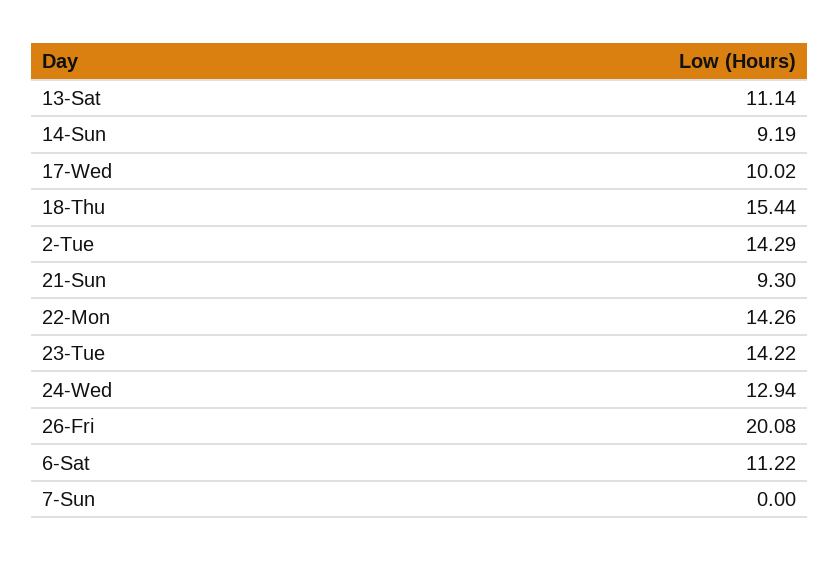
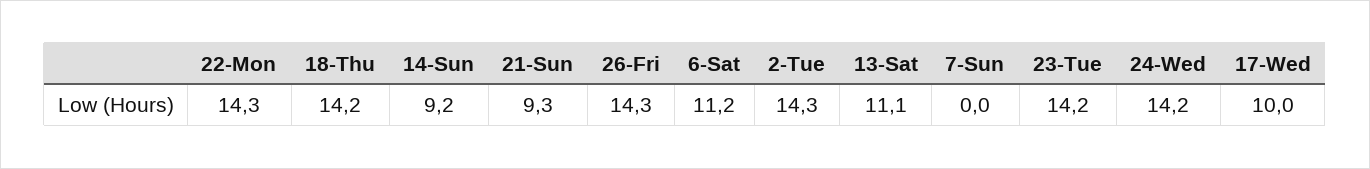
  {
    "13-Sat": 11.14,
    "14-Sun": 9.19,
    "17-Wed": 10.02,
-   "18-Thu": 15.44,
+   "18-Thu": 14.2,
    "2-Tue": 14.29,
    "21-Sun": 9.3,
    "22-Mon": 14.26,
    "23-Tue": 14.22,
-   "24-Wed": 12.94,
+   "24-Wed": 14.2,
-   "26-Fri": 20.08,
+   "26-Fri": 14.3,
    "6-Sat": 11.22,
    "7-Sun": 0
  }

